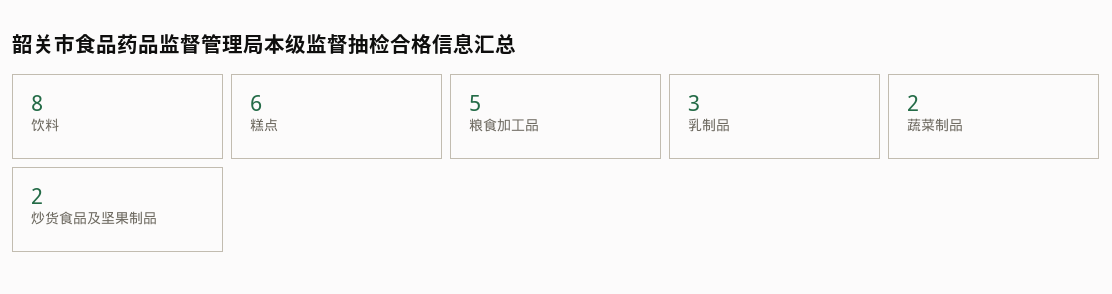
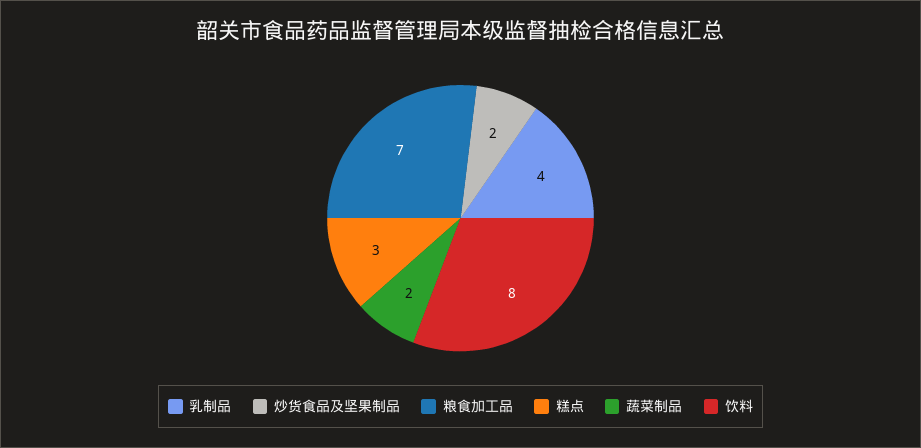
  {
    "饮料": 8,
-   "糕点": 6,
+   "糕点": 3,
-   "粮食加工品": 5,
+   "粮食加工品": 7,
-   "乳制品": 3,
+   "乳制品": 4,
    "蔬菜制品": 2,
    "炒货食品及坚果制品": 2
  }

